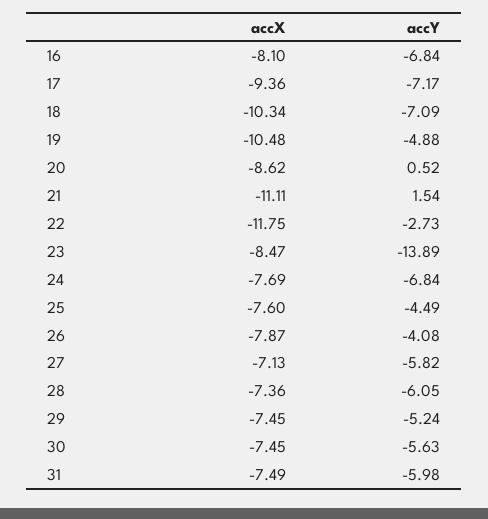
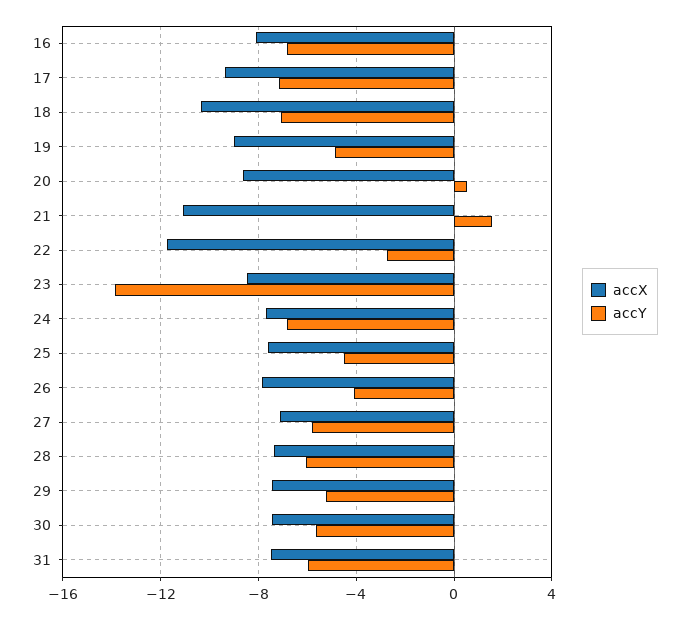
  {
    "accX": {
      "16": -8.1,
      "17": -9.36,
      "18": -10.34,
-     "19": -10.48,
+     "19": -9,
      "20": -8.62,
      "21": -11.11,
      "22": -11.75,
      "23": -8.47,
      "24": -7.69,
      "25": -7.6,
      "26": -7.87,
      "27": -7.13,
      "28": -7.36,
      "29": -7.45,
      "30": -7.45,
      "31": -7.49
    },
    "accY": {
      "16": -6.84,
      "17": -7.17,
      "18": -7.09,
      "19": -4.88,
      "20": 0.52,
      "21": 1.54,
      "22": -2.73,
      "23": -13.89,
      "24": -6.84,
      "25": -4.49,
      "26": -4.08,
      "27": -5.82,
      "28": -6.05,
      "29": -5.24,
      "30": -5.63,
      "31": -5.98
    }
  }

